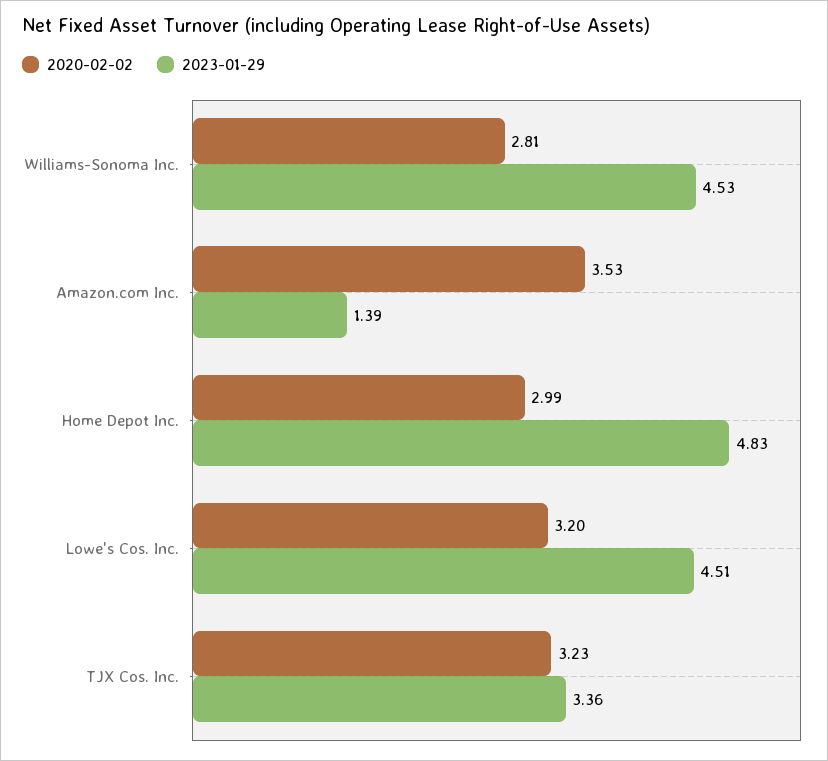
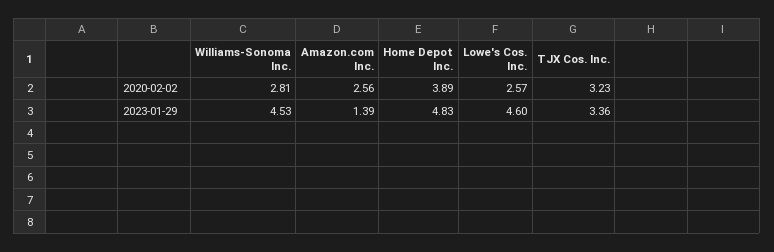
  {
    "2020-02-02": {
      "Williams-Sonoma Inc.": 2.81,
-     "Amazon.com Inc.": 3.53,
+     "Amazon.com Inc.": 2.56,
-     "Home Depot Inc.": 2.99,
+     "Home Depot Inc.": 3.89,
-     "Lowe's Cos. Inc.": 3.2,
+     "Lowe's Cos. Inc.": 2.57,
      "TJX Cos. Inc.": 3.23
    },
    "2023-01-29": {
      "Williams-Sonoma Inc.": 4.53,
      "Amazon.com Inc.": 1.39,
      "Home Depot Inc.": 4.83,
-     "Lowe's Cos. Inc.": 4.51,
+     "Lowe's Cos. Inc.": 4.6,
      "TJX Cos. Inc.": 3.36
    }
  }

